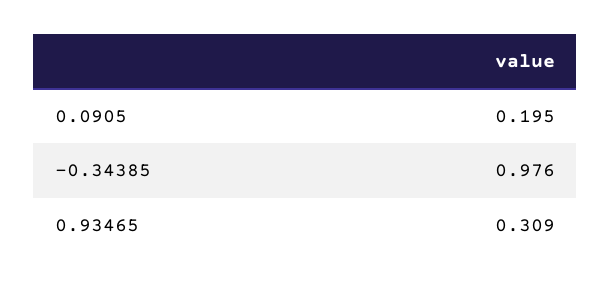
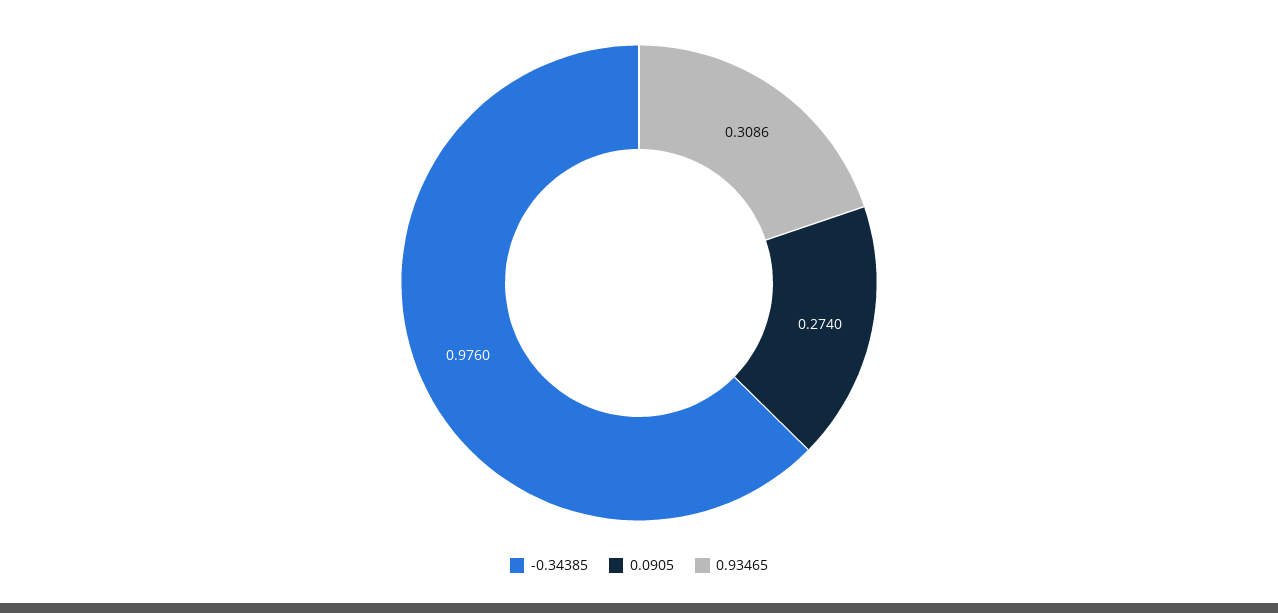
  {
-   "0.0905": 0.195,
+   "0.0905": 0.274,
    "-0.34385": 0.976,
    "0.93465": 0.3086
  }

